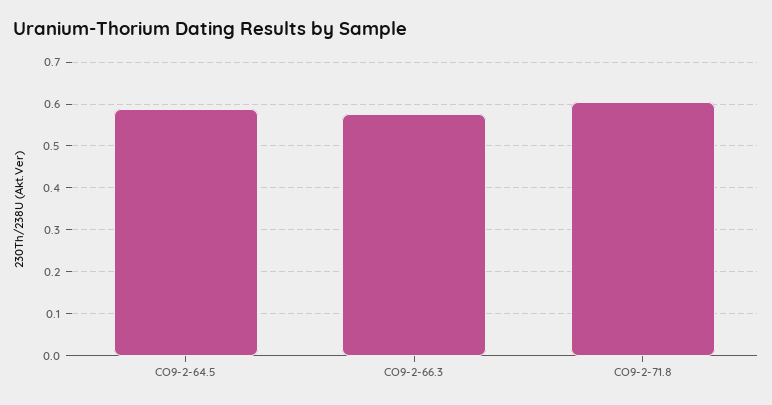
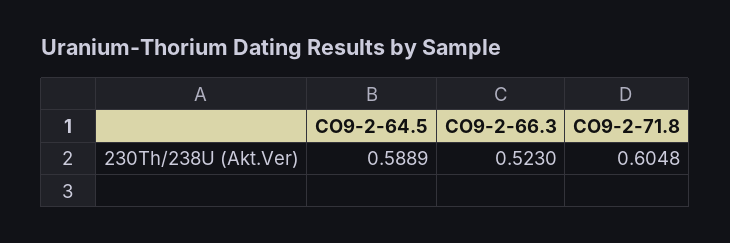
  {
    "CO9-2-64.5": 0.5889,
-   "CO9-2-66.3": 0.58,
+   "CO9-2-66.3": 0.523,
    "CO9-2-71.8": 0.6048
  }

